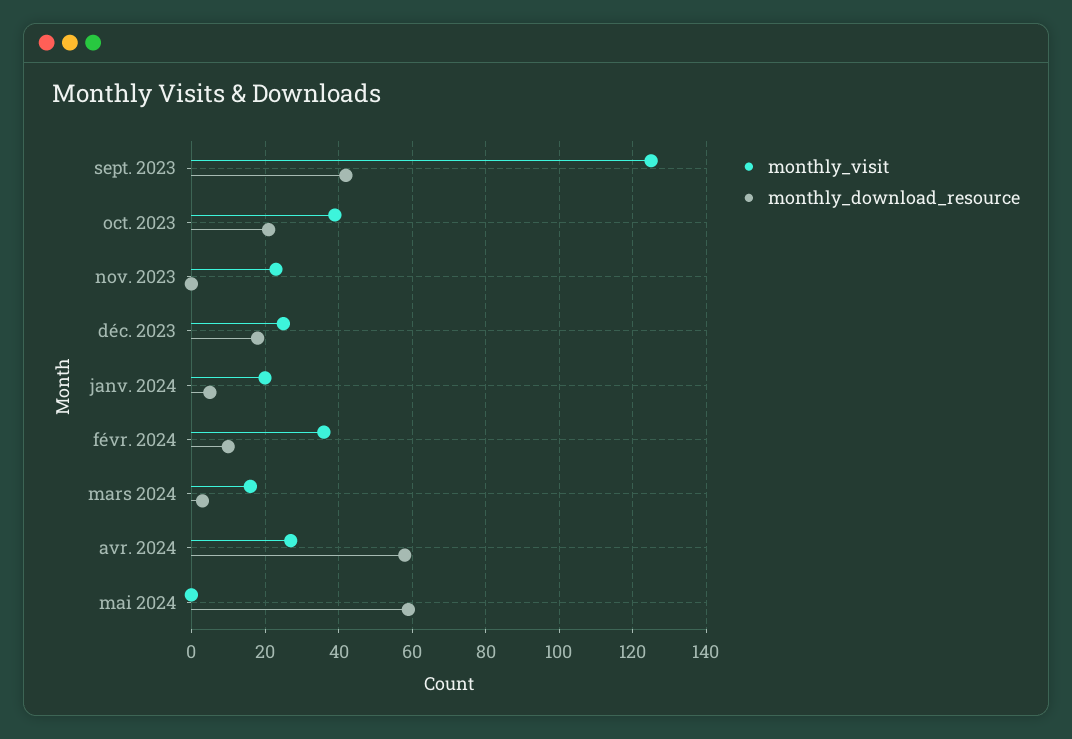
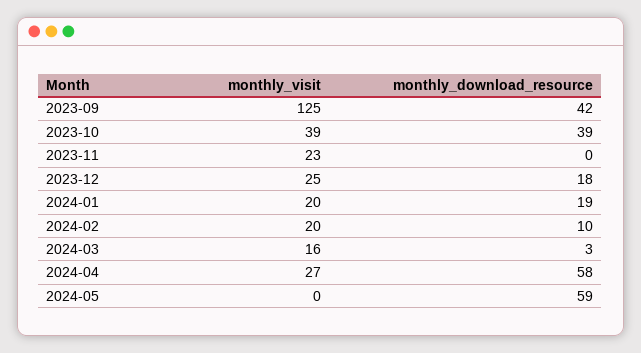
  {
    "monthly_visit": {
      "sept. 2023": 125,
      "oct. 2023": 39,
      "nov. 2023": 23,
      "déc. 2023": 25,
      "janv. 2024": 20,
-     "févr. 2024": 35,
+     "févr. 2024": 20,
      "mars 2024": 16,
      "avr. 2024": 27,
      "mai 2024": 0
    },
    "monthly_download_resource": {
      "sept. 2023": 42,
-     "oct. 2023": 20,
+     "oct. 2023": 39,
      "nov. 2023": 0,
      "déc. 2023": 18,
-     "janv. 2024": 5,
+     "janv. 2024": 19,
      "févr. 2024": 10,
      "mars 2024": 3,
      "avr. 2024": 58,
      "mai 2024": 59
    }
  }

